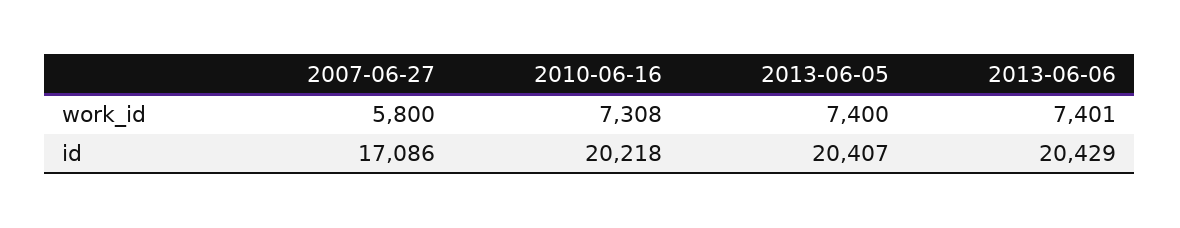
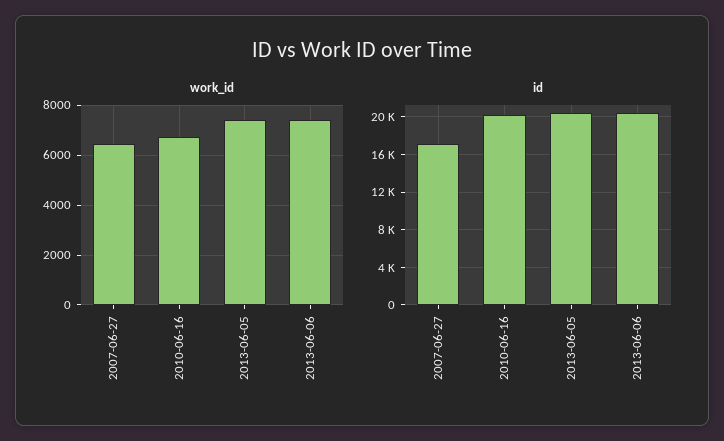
  {
    "work_id": {
-     "2007-06-27": 5800,
+     "2007-06-27": 6500,
-     "2010-06-16": 7308,
+     "2010-06-16": 6750,
      "2013-06-05": 7400,
      "2013-06-06": 7401
    },
    "id": {
      "2007-06-27": 17086,
      "2010-06-16": 20218,
      "2013-06-05": 20407,
      "2013-06-06": 20429
    }
  }

